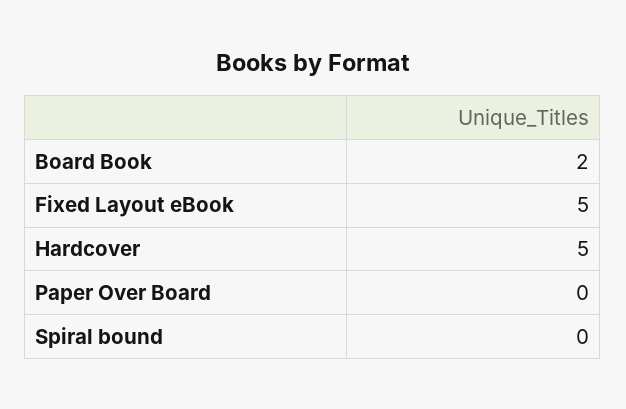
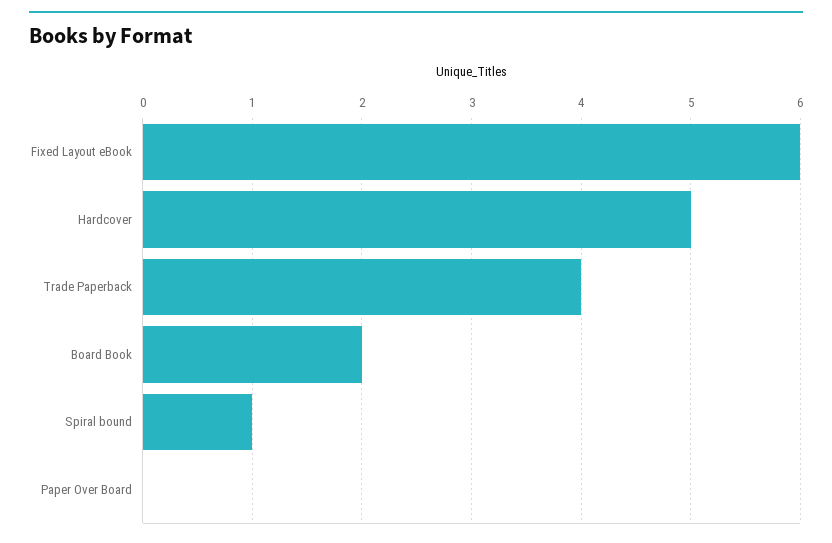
  {
    "Board Book": 2,
-   "Fixed Layout eBook": 5,
+   "Fixed Layout eBook": 6,
    "Hardcover": 5,
    "Paper Over Board": 0,
-   "Spiral bound": 0
+   "Spiral bound": 1,
+   "Trade Paperback": 4
  }

